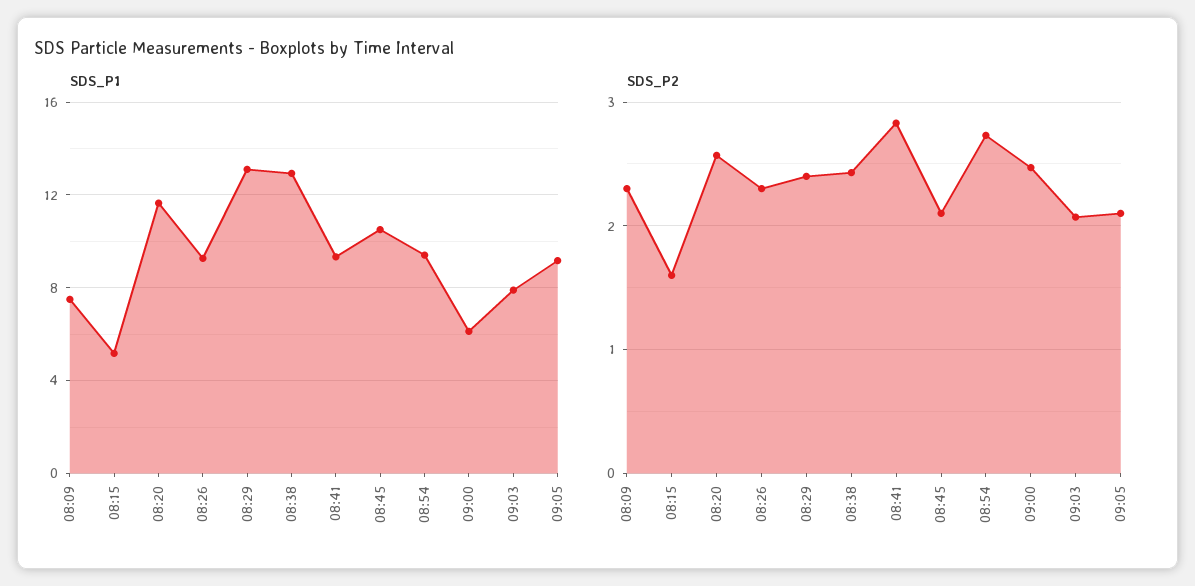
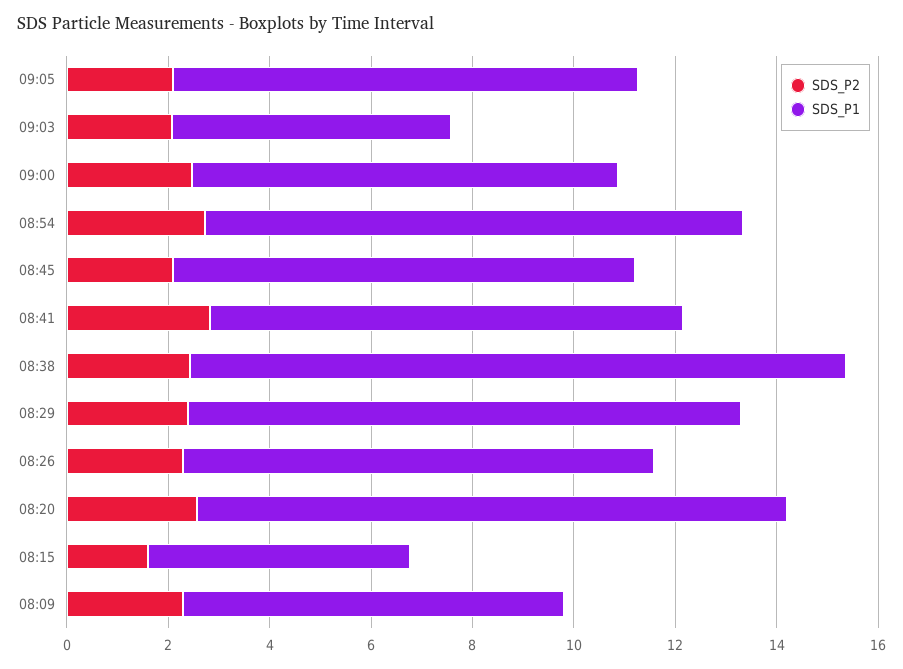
  {
    "SDS_P1": {
      "08:09": 7.5,
      "08:15": 5,
      "08:20": 11.5,
      "08:26": 9.5,
-     "08:29": 13,
+     "08:29": 11,
      "08:38": 13,
      "08:41": 9.5,
-     "08:45": 10.5,
+     "08:45": 9,
-     "08:54": 9.5,
+     "08:54": 10.5,
-     "09:00": 6,
+     "09:00": 8.5,
-     "09:03": 8,
+     "09:03": 5.5,
      "09:05": 9
    },
    "SDS_P2": {
      "08:09": 2.3,
      "08:15": 1.6,
      "08:20": 2.6,
      "08:26": 2.3,
      "08:29": 2.4,
      "08:38": 2.4,
      "08:41": 2.8,
      "08:45": 2.1,
      "08:54": 2.7,
      "09:00": 2.5,
      "09:03": 2.1,
      "09:05": 2.1
    }
  }

